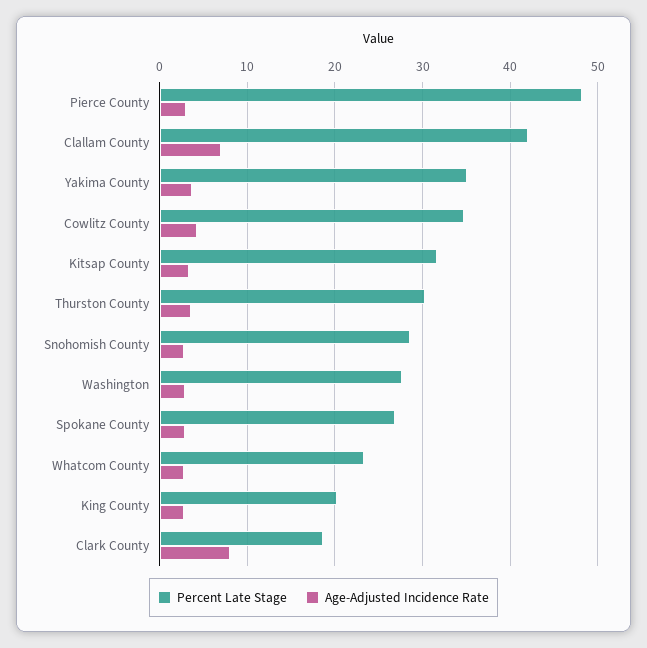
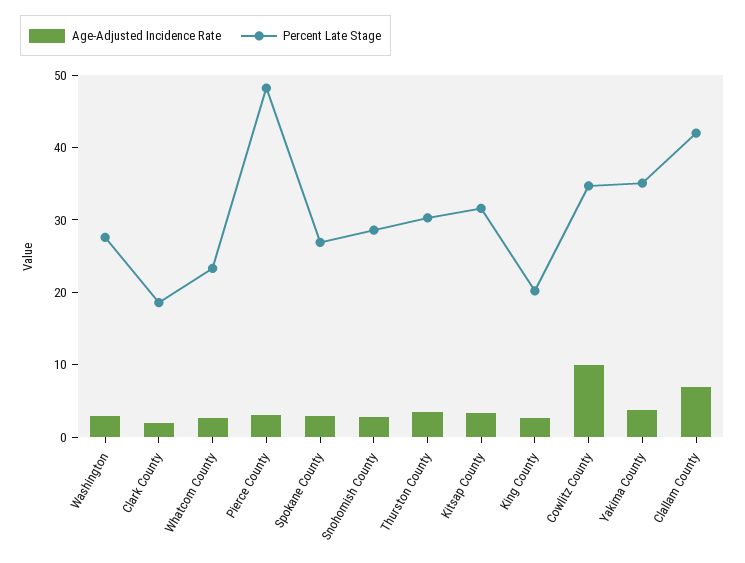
  {
    "Percent Late Stage": {
      "Pierce County": 48,
      "Clallam County": 42,
      "Yakima County": 35,
      "Cowlitz County": 35,
      "Kitsap County": 32,
      "Thurston County": 30,
      "Snohomish County": 29,
      "Washington": 28,
      "Spokane County": 27,
      "Whatcom County": 23,
      "King County": 20,
      "Clark County": 19
    },
    "Age-Adjusted Incidence Rate": {
      "Pierce County": 3,
      "Clallam County": 7,
      "Yakima County": 4,
-     "Cowlitz County": 4,
+     "Cowlitz County": 10,
      "Kitsap County": 3,
      "Thurston County": 4,
      "Snohomish County": 3,
      "Washington": 3,
      "Spokane County": 3,
      "Whatcom County": 3,
      "King County": 3,
-     "Clark County": 8
+     "Clark County": 2
    }
  }

